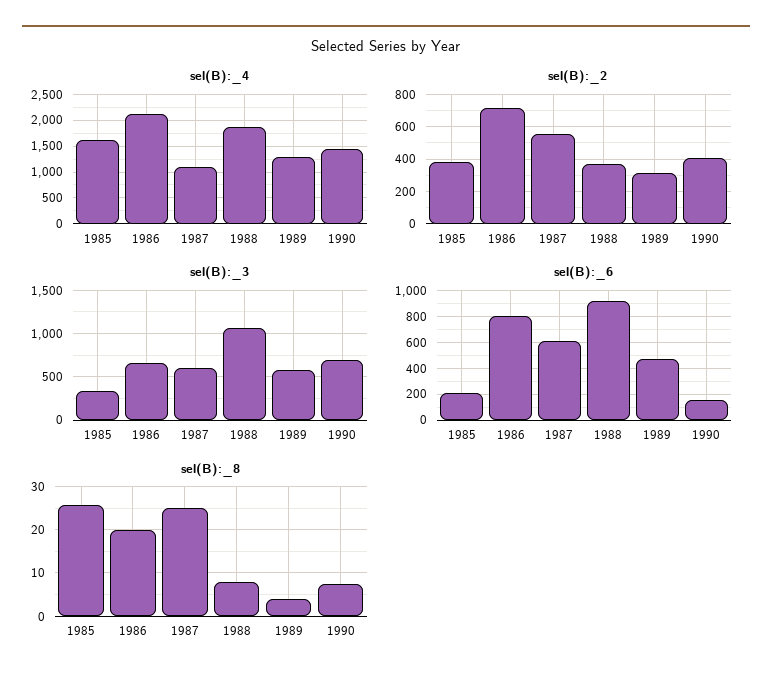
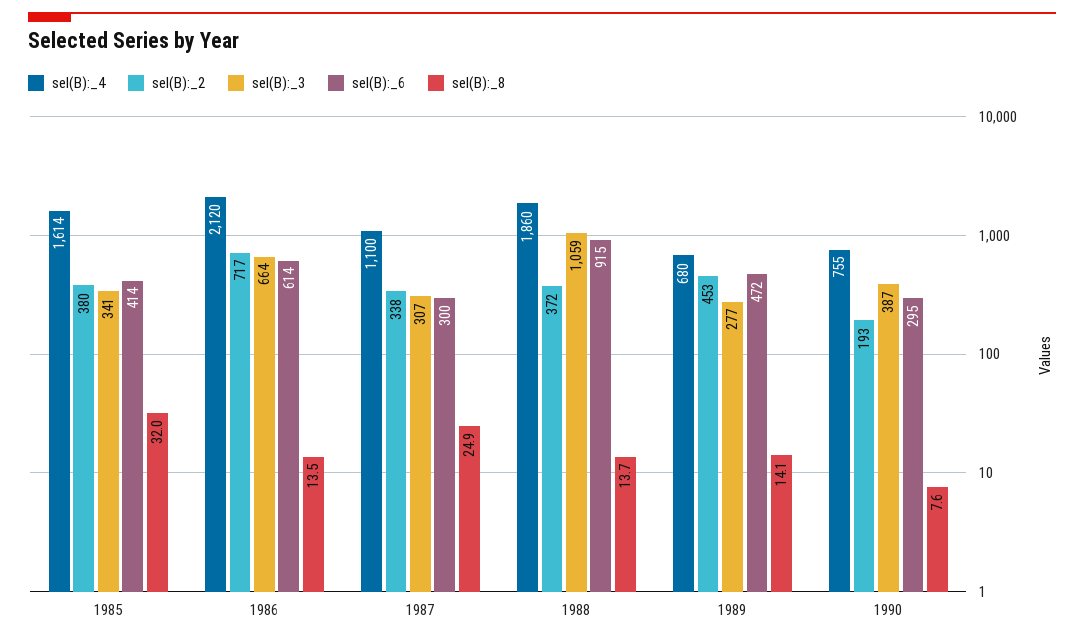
  {
    "sel(B):_4": {
      "1985": 1614,
      "1986": 2120,
      "1987": 1100,
      "1988": 1860,
-     "1989": 1250,
+     "1989": 680,
-     "1990": 1500
+     "1990": 755
    },
    "sel(B):_2": {
      "1985": 380,
      "1986": 717,
-     "1987": 550,
+     "1987": 338,
      "1988": 372,
-     "1989": 300,
+     "1989": 453,
-     "1990": 400
+     "1990": 193
    },
    "sel(B):_3": {
      "1985": 341,
      "1986": 664,
-     "1987": 600,
+     "1987": 307,
      "1988": 1059,
-     "1989": 600,
+     "1989": 277,
-     "1990": 700
+     "1990": 387
    },
    "sel(B):_6": {
-     "1985": 200,
+     "1985": 414,
-     "1986": 800,
+     "1986": 614,
-     "1987": 600,
+     "1987": 300,
      "1988": 915,
      "1989": 472,
-     "1990": 150
+     "1990": 295
    },
    "sel(B):_8": {
-     "1985": 26,
+     "1985": 32,
-     "1986": 20,
+     "1986": 13.5,
      "1987": 24.9,
-     "1988": 8,
+     "1988": 13.7,
-     "1989": 4,
+     "1989": 14.1,
      "1990": 7.6
    }
  }

